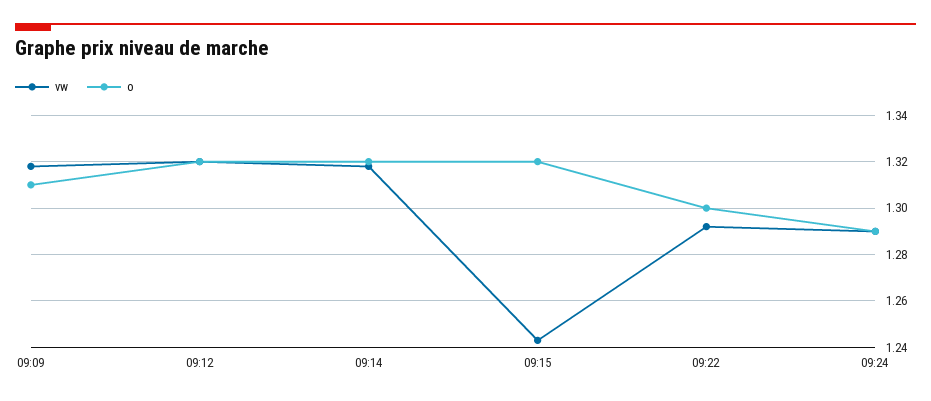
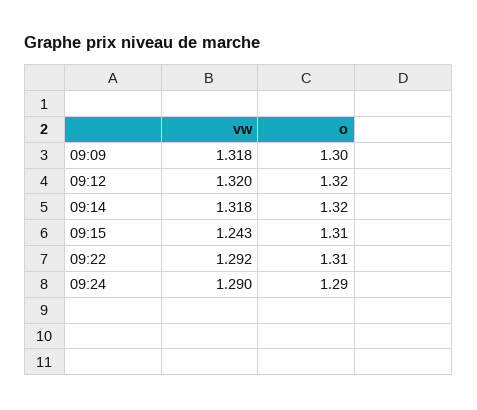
  {
    "vw": {
      "09:09": 1.318,
      "09:12": 1.32,
      "09:14": 1.318,
      "09:15": 1.243,
      "09:22": 1.292,
      "09:24": 1.29
    },
    "o": {
-     "09:09": 1.31,
+     "09:09": 1.3,
      "09:12": 1.32,
      "09:14": 1.32,
-     "09:15": 1.32,
+     "09:15": 1.31,
-     "09:22": 1.3,
+     "09:22": 1.31,
      "09:24": 1.29
    }
  }

